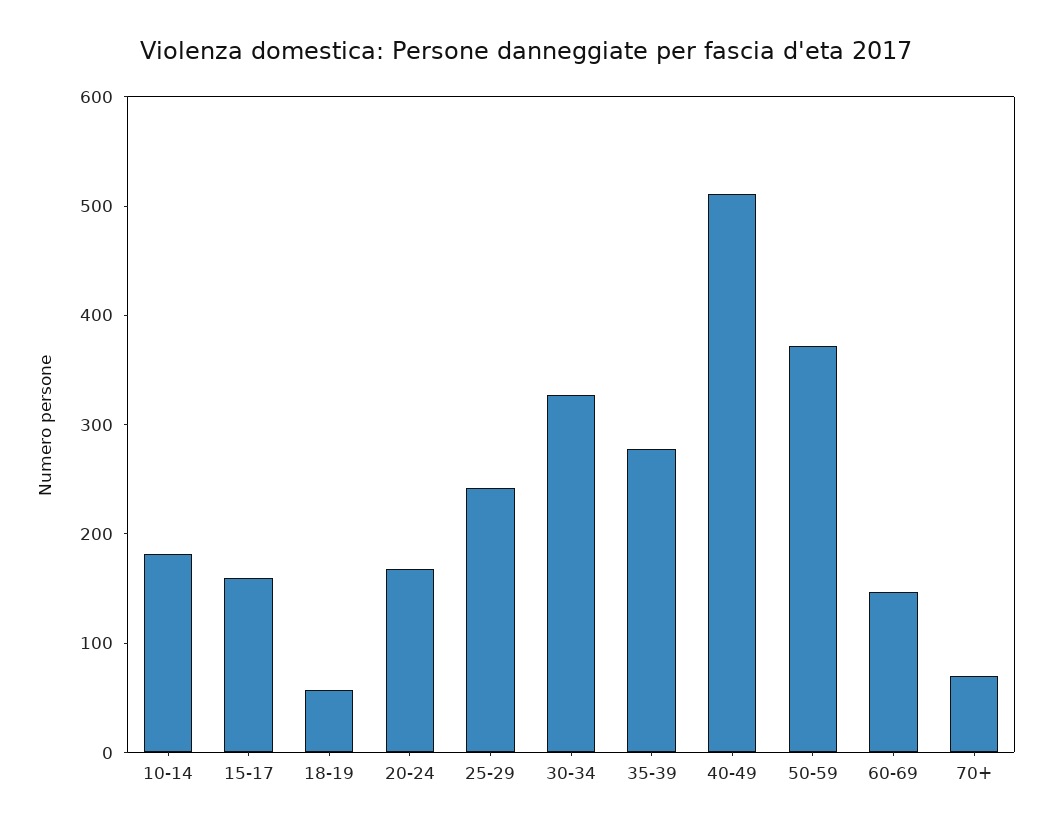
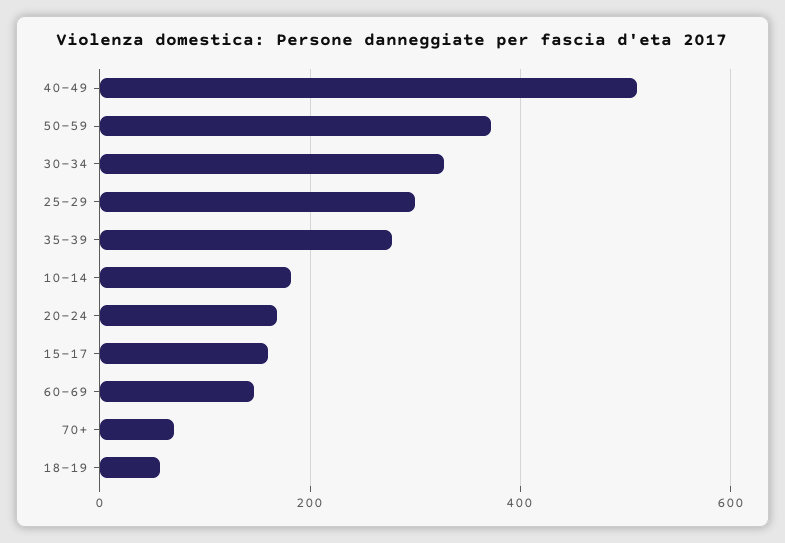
  {
    "10-14": 180,
    "15-17": 160,
    "18-19": 60,
    "20-24": 160,
-   "25-29": 240,
+   "25-29": 300,
    "30-34": 320,
    "35-39": 280,
    "40-49": 520,
    "50-59": 380,
    "60-69": 140,
    "70+": 80
  }

